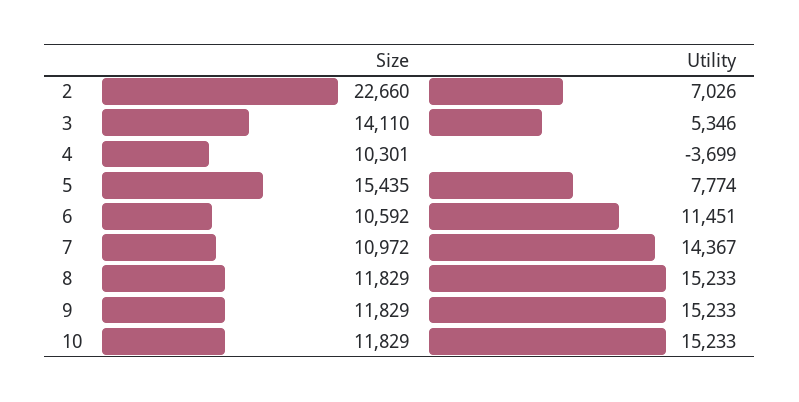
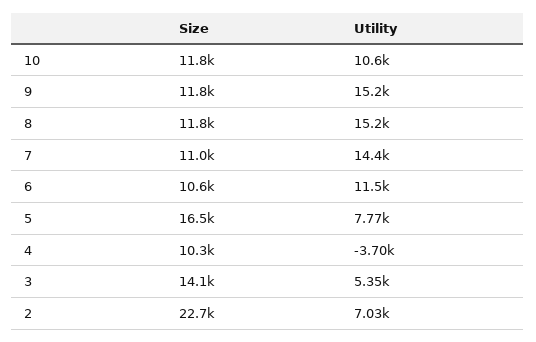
  {
    "Size": {
      "2": 22660,
      "3": 14110,
      "4": 10301,
-     "5": 15435,
+     "5": 16500,
      "6": 10592,
      "7": 10972,
      "8": 11829,
      "9": 11829,
      "10": 11829
    },
    "Utility": {
      "2": 7026,
      "3": 5346,
      "4": -3699,
      "5": 7774,
      "6": 11451,
      "7": 14367,
      "8": 15233,
      "9": 15233,
-     "10": 15233
+     "10": 10600
    }
  }

